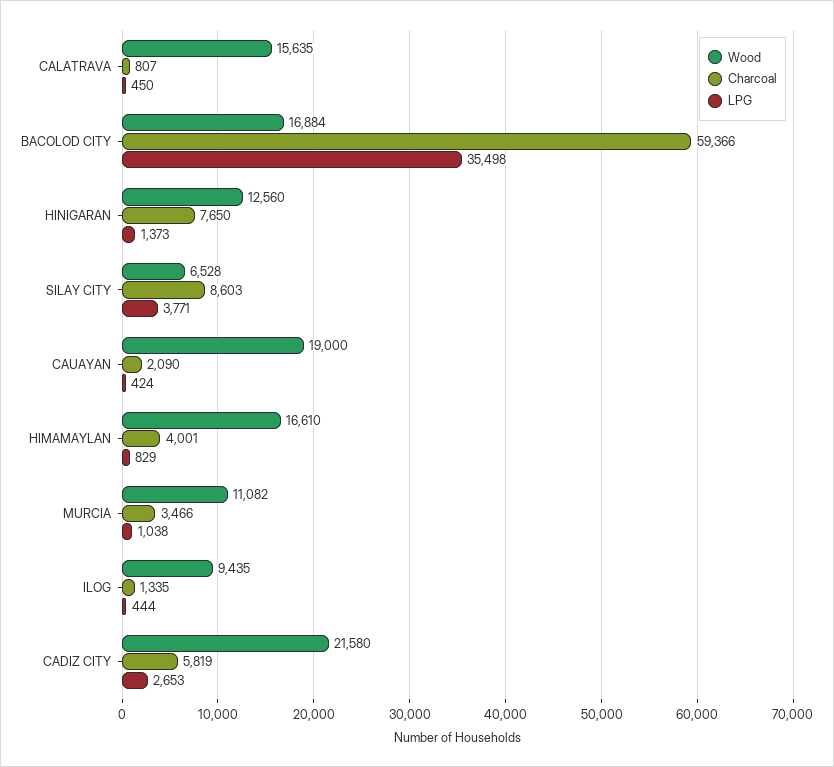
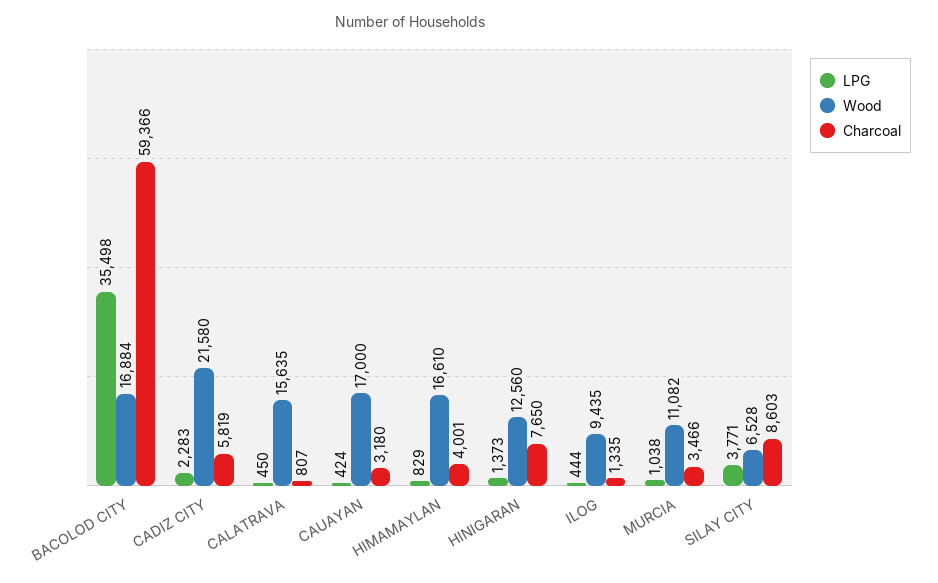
  {
    "Wood": {
      "CALATRAVA": 15635,
      "BACOLOD CITY": 16884,
      "HINIGARAN": 12560,
      "SILAY CITY": 6528,
-     "CAUAYAN": 19000,
+     "CAUAYAN": 17000,
      "HIMAMAYLAN": 16610,
      "MURCIA": 11082,
      "ILOG": 9435,
      "CADIZ CITY": 21580
    },
    "Charcoal": {
      "CALATRAVA": 807,
      "BACOLOD CITY": 59366,
      "HINIGARAN": 7650,
      "SILAY CITY": 8603,
-     "CAUAYAN": 2090,
+     "CAUAYAN": 3180,
      "HIMAMAYLAN": 4001,
      "MURCIA": 3466,
      "ILOG": 1335,
      "CADIZ CITY": 5819
    },
    "LPG": {
      "CALATRAVA": 450,
      "BACOLOD CITY": 35498,
      "HINIGARAN": 1373,
      "SILAY CITY": 3771,
      "CAUAYAN": 424,
      "HIMAMAYLAN": 829,
      "MURCIA": 1038,
      "ILOG": 444,
-     "CADIZ CITY": 2653
+     "CADIZ CITY": 2283
    }
  }

